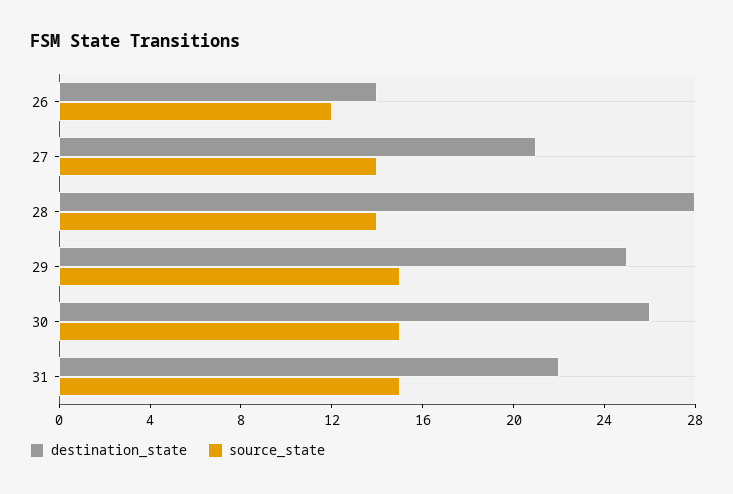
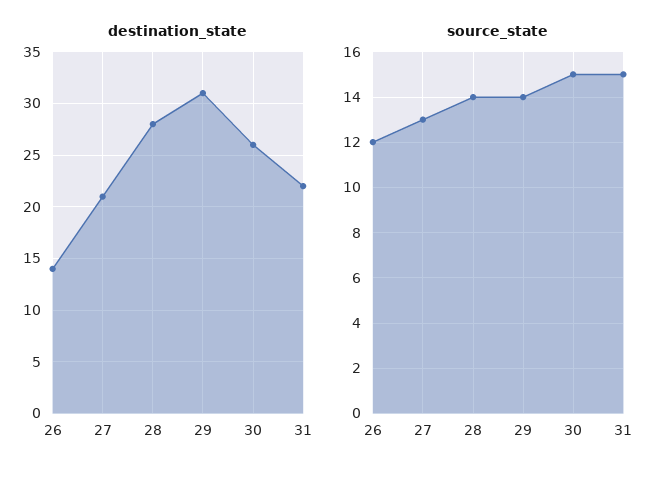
  {
    "destination_state": {
      "26": 14,
      "27": 21,
      "28": 28,
-     "29": 25,
+     "29": 31,
      "30": 26,
      "31": 22
    },
    "source_state": {
      "26": 12,
-     "27": 14,
+     "27": 13,
      "28": 14,
-     "29": 15,
+     "29": 14,
      "30": 15,
      "31": 15
    }
  }

